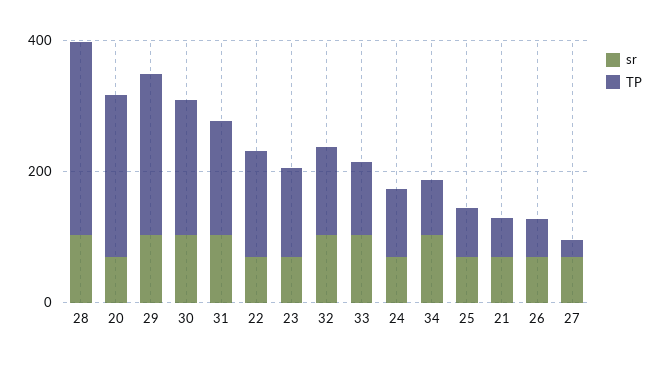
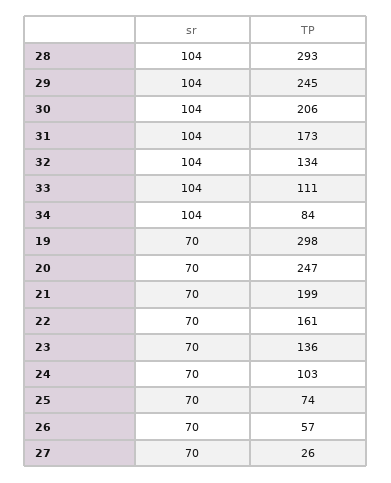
  {
    "sr": {
      "28": 104,
      "20": 70,
      "29": 104,
      "30": 104,
      "31": 104,
      "22": 70,
      "23": 70,
      "32": 104,
      "33": 104,
      "24": 70,
      "34": 104,
      "25": 70,
      "21": 70,
      "26": 70,
-     "27": 70
+     "27": 70,
+     "19": 70
    },
    "TP": {
      "28": 293,
      "20": 247,
      "29": 245,
      "30": 206,
      "31": 173,
      "22": 161,
      "23": 136,
      "32": 134,
      "33": 111,
      "24": 103,
      "34": 84,
      "25": 74,
-     "21": 50,
+     "21": 199,
      "26": 57,
-     "27": 26
+     "27": 26,
+     "19": 298
    }
  }

